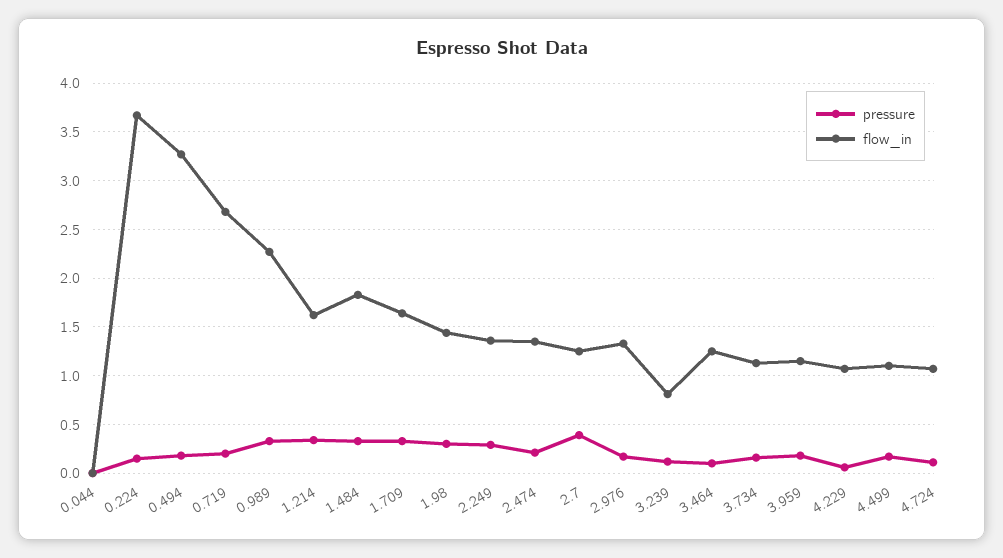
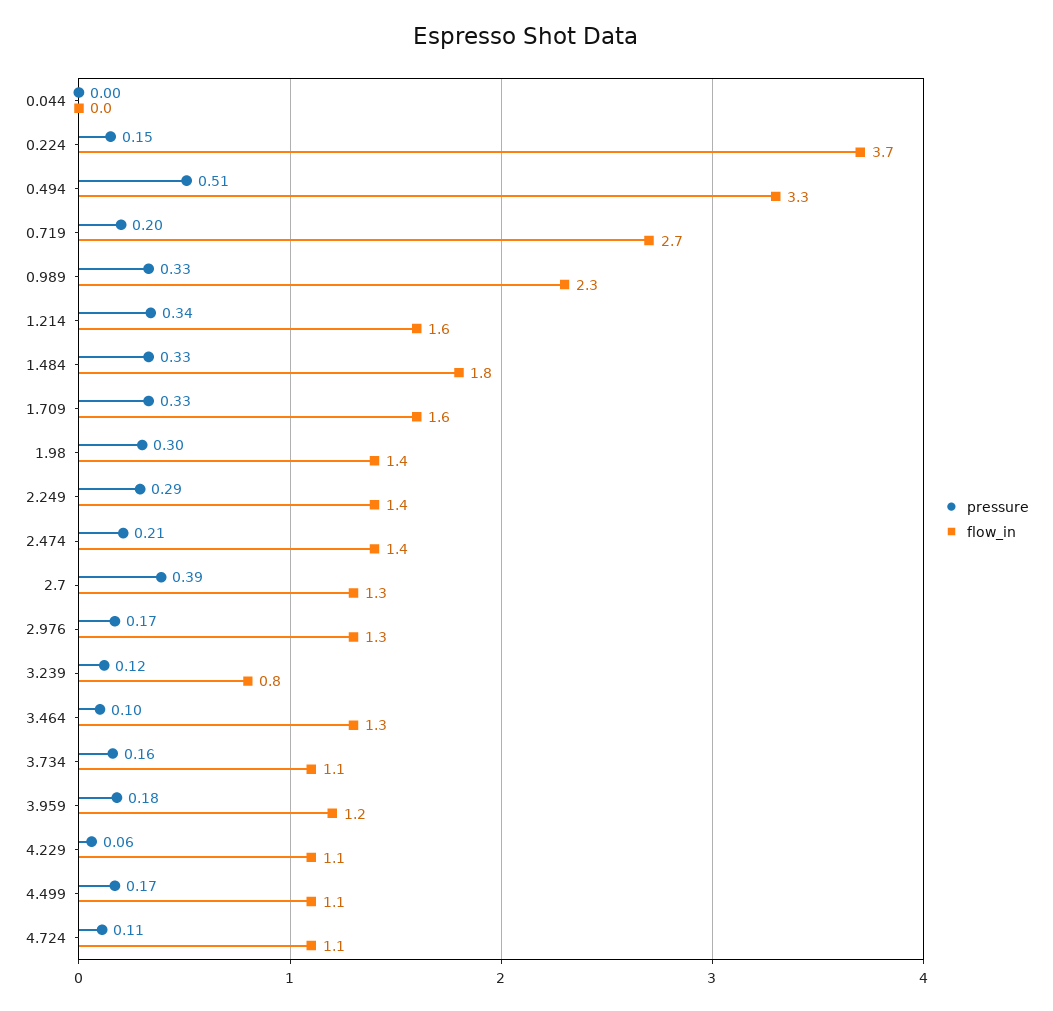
  {
    "pressure": {
      "0.044": 0,
      "0.224": 0.15,
-     "0.494": 0.2,
+     "0.494": 0.51,
      "0.719": 0.2,
      "0.989": 0.33,
      "1.214": 0.34,
      "1.484": 0.33,
      "1.709": 0.33,
      "1.98": 0.3,
      "2.249": 0.29,
      "2.474": 0.21,
      "2.7": 0.39,
      "2.976": 0.17,
      "3.239": 0.12,
      "3.464": 0.1,
      "3.734": 0.16,
      "3.959": 0.18,
      "4.229": 0.06,
      "4.499": 0.17,
      "4.724": 0.11
    },
    "flow_in": {
      "0.044": 0,
      "0.224": 3.7,
      "0.494": 3.3,
      "0.719": 2.7,
      "0.989": 2.3,
      "1.214": 1.6,
      "1.484": 1.8,
      "1.709": 1.6,
      "1.98": 1.4,
      "2.249": 1.4,
      "2.474": 1.4,
      "2.7": 1.3,
      "2.976": 1.3,
      "3.239": 0.8,
      "3.464": 1.3,
      "3.734": 1.1,
      "3.959": 1.2,
      "4.229": 1.1,
      "4.499": 1.1,
      "4.724": 1.1
    }
  }

